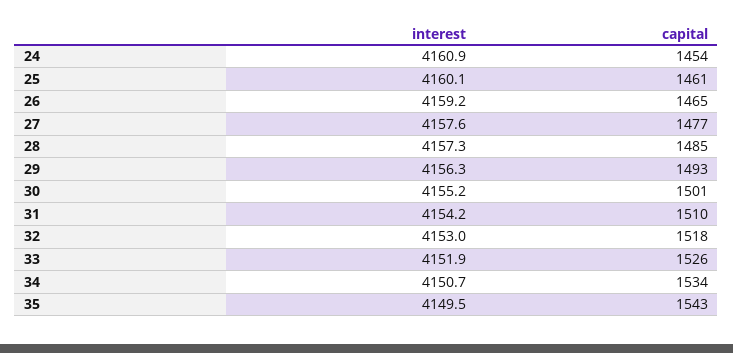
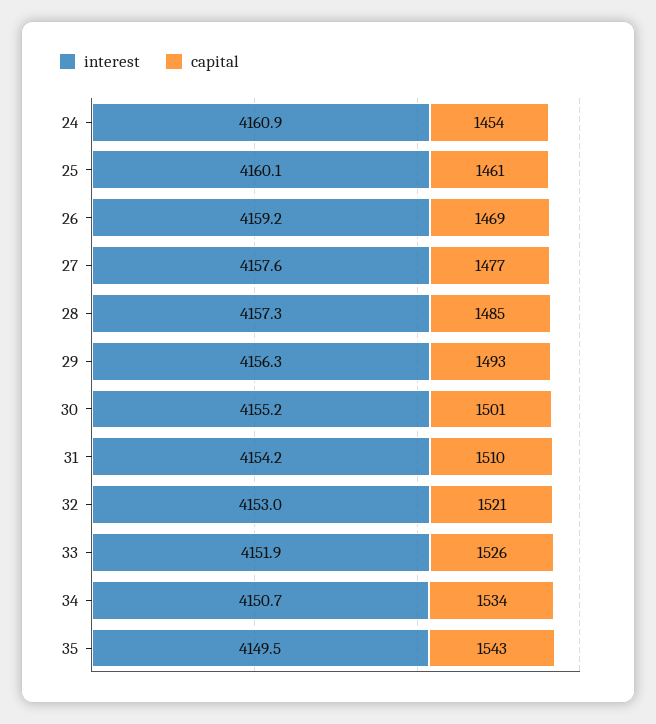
  {
    "interest": {
      "24": 4160.9,
      "25": 4160.1,
      "26": 4159.2,
      "27": 4157.6,
      "28": 4157.3,
      "29": 4156.3,
      "30": 4155.2,
      "31": 4154.2,
      "32": 4153,
      "33": 4151.9,
      "34": 4150.7,
      "35": 4149.5
    },
    "capital": {
      "24": 1454,
      "25": 1461,
-     "26": 1465,
+     "26": 1469,
      "27": 1477,
      "28": 1485,
      "29": 1493,
      "30": 1501,
      "31": 1510,
-     "32": 1518,
+     "32": 1521,
      "33": 1526,
      "34": 1534,
      "35": 1543
    }
  }

